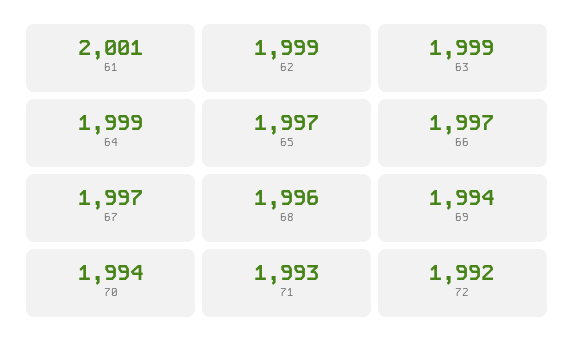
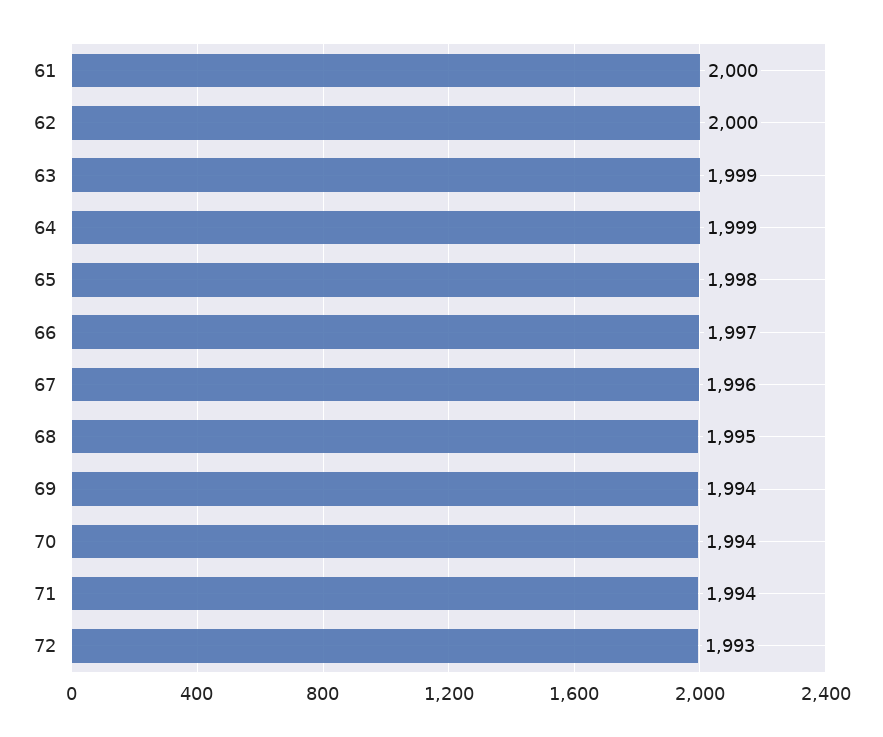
  {
-   "61": 2001,
+   "61": 2000,
-   "62": 1999,
+   "62": 2000,
    "63": 1999,
    "64": 1999,
-   "65": 1997,
+   "65": 1998,
    "66": 1997,
-   "67": 1997,
+   "67": 1996,
-   "68": 1996,
+   "68": 1995,
    "69": 1994,
    "70": 1994,
-   "71": 1993,
+   "71": 1994,
-   "72": 1992
+   "72": 1993
  }

